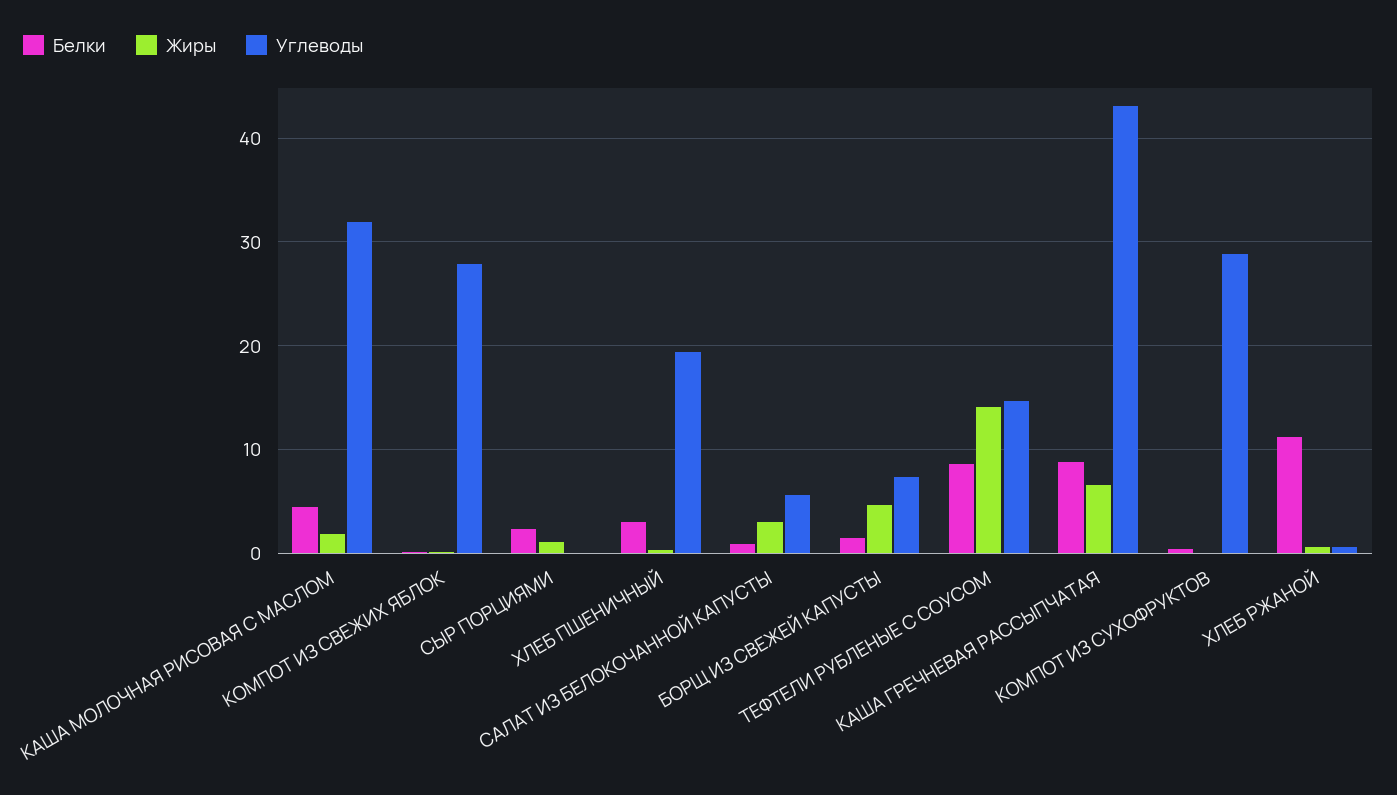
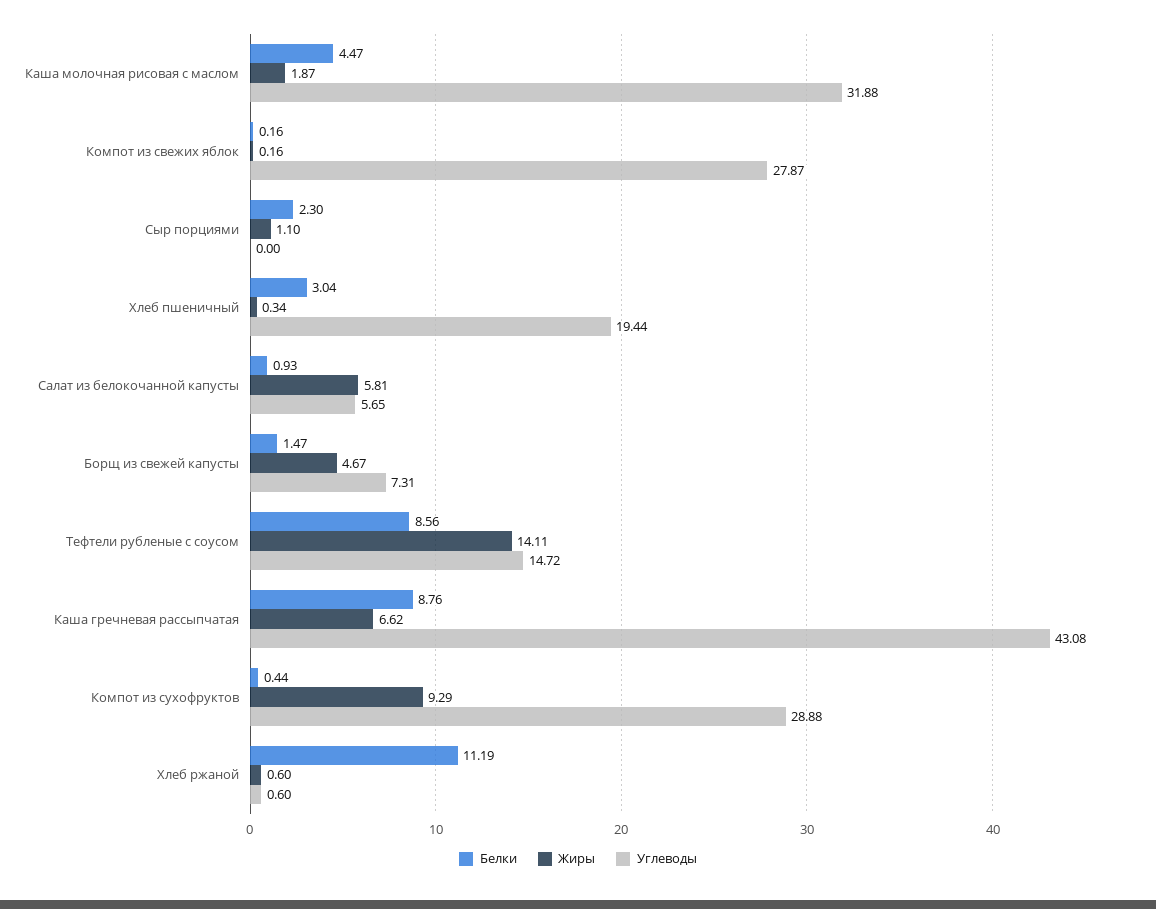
  {
    "Белки": {
      "КАША МОЛОЧНАЯ РИСОВАЯ С МАСЛОМ": 4.47,
      "КОМПОТ ИЗ СВЕЖИХ ЯБЛОК": 0.16,
      "СЫР ПОРЦИЯМИ": 2.3,
      "ХЛЕБ ПШЕНИЧНЫЙ": 3.04,
      "САЛАТ ИЗ БЕЛОКОЧАННОЙ КАПУСТЫ": 0.93,
      "БОРЩ ИЗ СВЕЖЕЙ КАПУСТЫ": 1.47,
      "ТЕФТЕЛИ РУБЛЕНЫЕ С СОУСОМ": 8.56,
      "КАША ГРЕЧНЕВАЯ РАССЫПЧАТАЯ": 8.76,
      "КОМПОТ ИЗ СУХОФРУКТОВ": 0.44,
      "ХЛЕБ РЖАНОЙ": 11.19
    },
    "Жиры": {
      "КАША МОЛОЧНАЯ РИСОВАЯ С МАСЛОМ": 1.87,
      "КОМПОТ ИЗ СВЕЖИХ ЯБЛОК": 0.16,
      "СЫР ПОРЦИЯМИ": 1.1,
      "ХЛЕБ ПШЕНИЧНЫЙ": 0.34,
-     "САЛАТ ИЗ БЕЛОКОЧАННОЙ КАПУСТЫ": 3,
+     "САЛАТ ИЗ БЕЛОКОЧАННОЙ КАПУСТЫ": 5.81,
      "БОРЩ ИЗ СВЕЖЕЙ КАПУСТЫ": 4.67,
      "ТЕФТЕЛИ РУБЛЕНЫЕ С СОУСОМ": 14.11,
      "КАША ГРЕЧНЕВАЯ РАССЫПЧАТАЯ": 6.62,
-     "КОМПОТ ИЗ СУХОФРУКТОВ": 0,
+     "КОМПОТ ИЗ СУХОФРУКТОВ": 9.29,
      "ХЛЕБ РЖАНОЙ": 0.6
    },
    "Углеводы": {
      "КАША МОЛОЧНАЯ РИСОВАЯ С МАСЛОМ": 31.88,
      "КОМПОТ ИЗ СВЕЖИХ ЯБЛОК": 27.87,
      "СЫР ПОРЦИЯМИ": 0,
      "ХЛЕБ ПШЕНИЧНЫЙ": 19.44,
      "САЛАТ ИЗ БЕЛОКОЧАННОЙ КАПУСТЫ": 5.65,
      "БОРЩ ИЗ СВЕЖЕЙ КАПУСТЫ": 7.31,
      "ТЕФТЕЛИ РУБЛЕНЫЕ С СОУСОМ": 14.72,
      "КАША ГРЕЧНЕВАЯ РАССЫПЧАТАЯ": 43.08,
      "КОМПОТ ИЗ СУХОФРУКТОВ": 28.88,
      "ХЛЕБ РЖАНОЙ": 0.6
    }
  }

